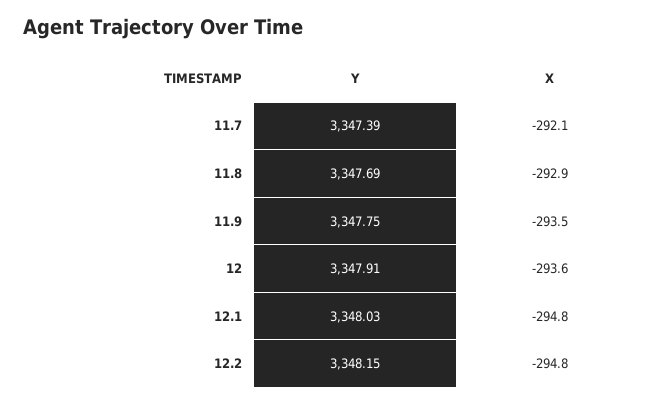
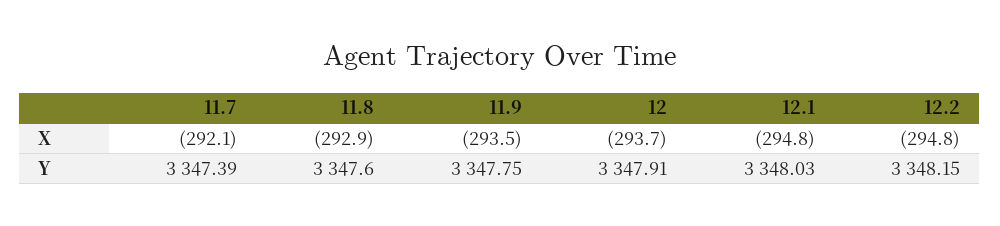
  {
    "Y": {
      "11.7": 3347.39,
-     "11.8": 3347.69,
+     "11.8": 3347.6,
      "11.9": 3347.75,
      "12": 3347.91,
      "12.1": 3348.03,
      "12.2": 3348.15
    },
    "X": {
      "11.7": -292.1,
      "11.8": -292.9,
      "11.9": -293.5,
-     "12": -293.6,
+     "12": -293.7,
      "12.1": -294.8,
      "12.2": -294.8
    }
  }

